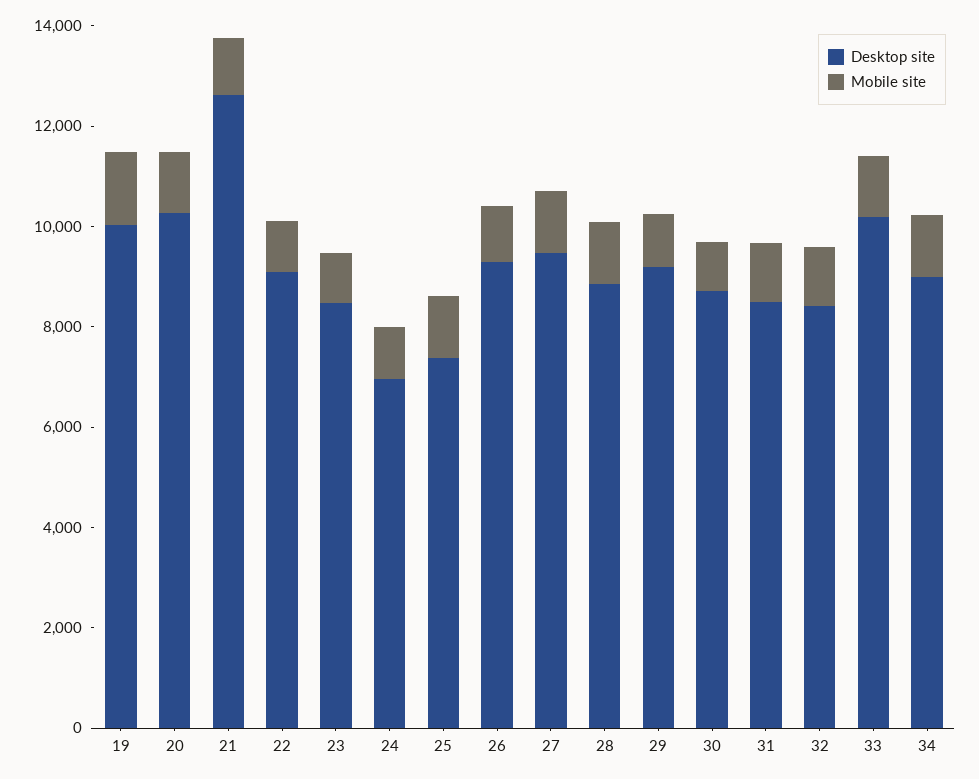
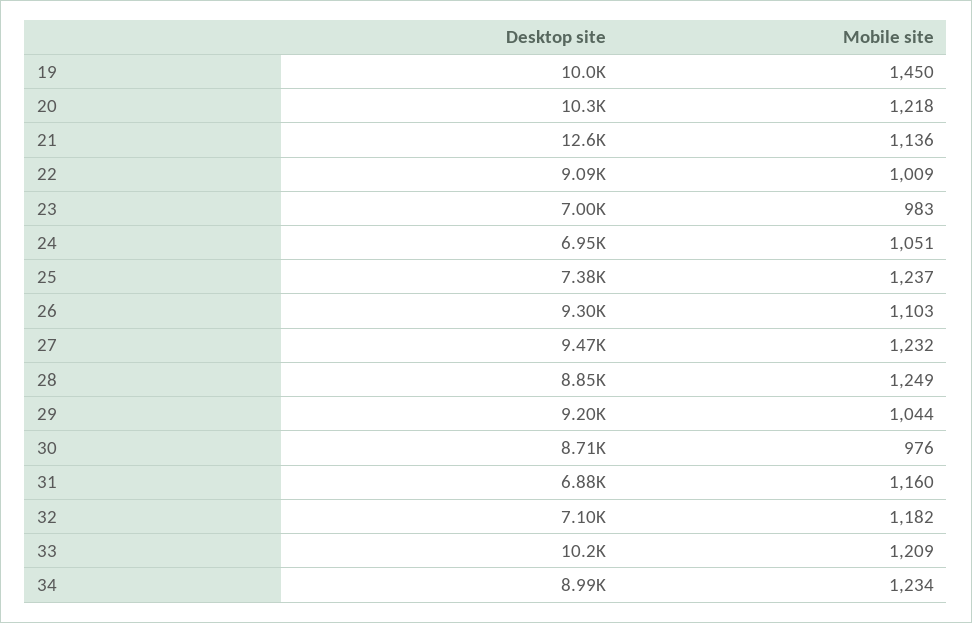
  {
    "Desktop site": {
      "19": 10000,
      "20": 10300,
      "21": 12600,
      "22": 9090,
-     "23": 8500,
+     "23": 7000,
      "24": 6950,
      "25": 7380,
      "26": 9300,
      "27": 9470,
      "28": 8850,
      "29": 9200,
      "30": 8710,
-     "31": 8500,
+     "31": 6880,
-     "32": 8500,
+     "32": 7100,
      "33": 10200,
      "34": 8990
    },
    "Mobile site": {
      "19": 1450,
      "20": 1218,
      "21": 1136,
      "22": 1009,
      "23": 983,
      "24": 1051,
      "25": 1237,
      "26": 1103,
      "27": 1232,
      "28": 1249,
      "29": 1044,
      "30": 976,
      "31": 1160,
      "32": 1182,
      "33": 1209,
      "34": 1234
    }
  }

